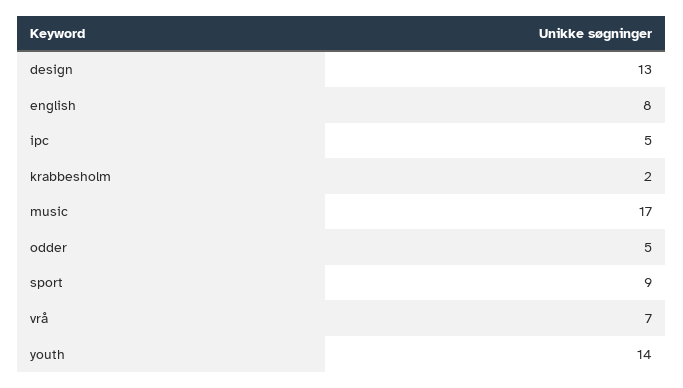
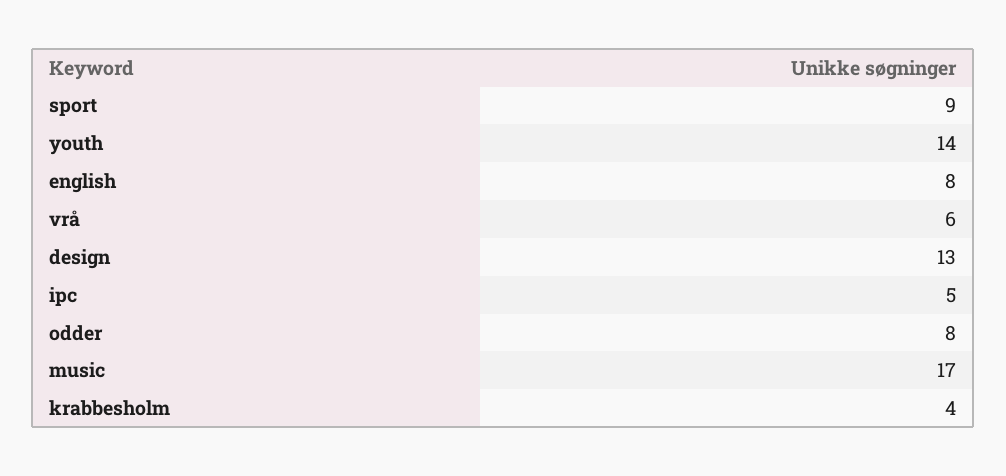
  {
    "design": 13,
    "english": 8,
    "ipc": 5,
-   "krabbesholm": 2,
+   "krabbesholm": 4,
    "music": 17,
-   "odder": 5,
+   "odder": 8,
    "sport": 9,
-   "vrå": 7,
+   "vrå": 6,
    "youth": 14
  }

